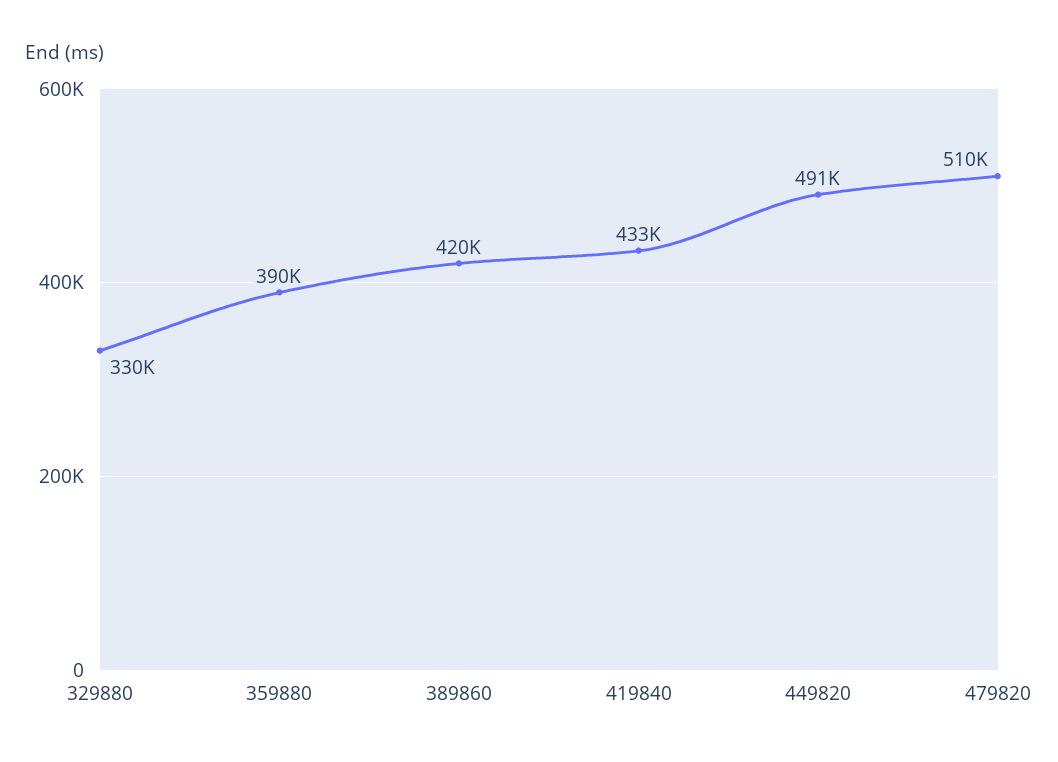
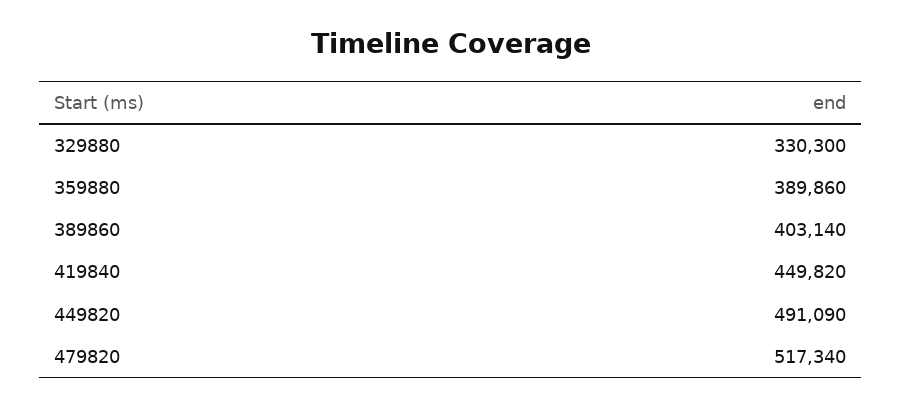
  {
    "329880": 330300,
    "359880": 389860,
-   "389860": 420000,
+   "389860": 403140,
-   "419840": 433000,
+   "419840": 449820,
    "449820": 491090,
-   "479820": 510000
+   "479820": 517340
  }

